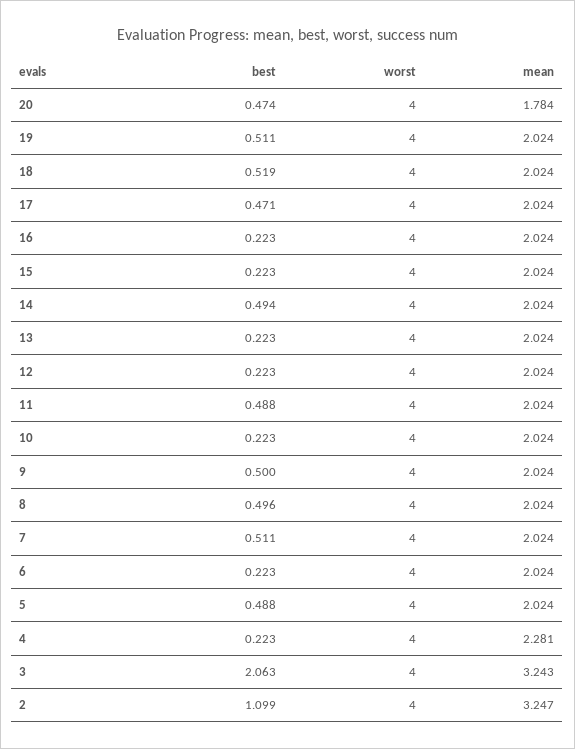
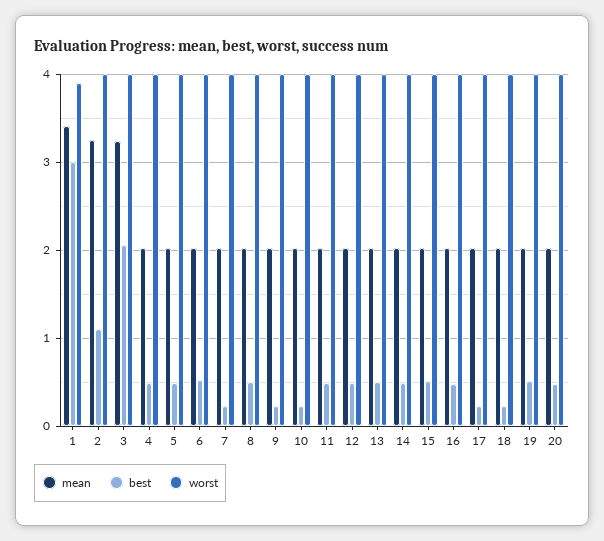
  {
    "best": {
      "20": 0.474,
      "19": 0.511,
-     "18": 0.519,
+     "18": 0.2,
-     "17": 0.471,
+     "17": 0.2,
-     "16": 0.223,
+     "16": 0.5,
-     "15": 0.223,
+     "15": 0.5,
      "14": 0.494,
-     "13": 0.223,
+     "13": 0.5,
-     "12": 0.223,
+     "12": 0.5,
      "11": 0.488,
      "10": 0.223,
-     "9": 0.5,
+     "9": 0.2,
      "8": 0.496,
-     "7": 0.511,
+     "7": 0.2,
-     "6": 0.223,
+     "6": 0.5,
      "5": 0.488,
-     "4": 0.223,
+     "4": 0.5,
      "3": 2.063,
-     "2": 1.099
+     "2": 1.099,
+     "1": 3
    },
    "worst": {
      "20": 4,
      "19": 4,
      "18": 4,
      "17": 4,
      "16": 4,
      "15": 4,
      "14": 4,
      "13": 4,
      "12": 4,
      "11": 4,
      "10": 4,
      "9": 4,
      "8": 4,
      "7": 4,
      "6": 4,
      "5": 4,
      "4": 4,
      "3": 4,
-     "2": 4
+     "2": 4,
+     "1": 3.9
    },
    "mean": {
-     "20": 1.784,
+     "20": 2,
      "19": 2.024,
      "18": 2.024,
      "17": 2.024,
      "16": 2.024,
      "15": 2.024,
      "14": 2.024,
      "13": 2.024,
      "12": 2.024,
      "11": 2.024,
      "10": 2.024,
      "9": 2.024,
      "8": 2.024,
      "7": 2.024,
      "6": 2.024,
      "5": 2.024,
-     "4": 2.281,
+     "4": 2,
      "3": 3.243,
-     "2": 3.247
+     "2": 3.247,
+     "1": 3.4
    }
  }

